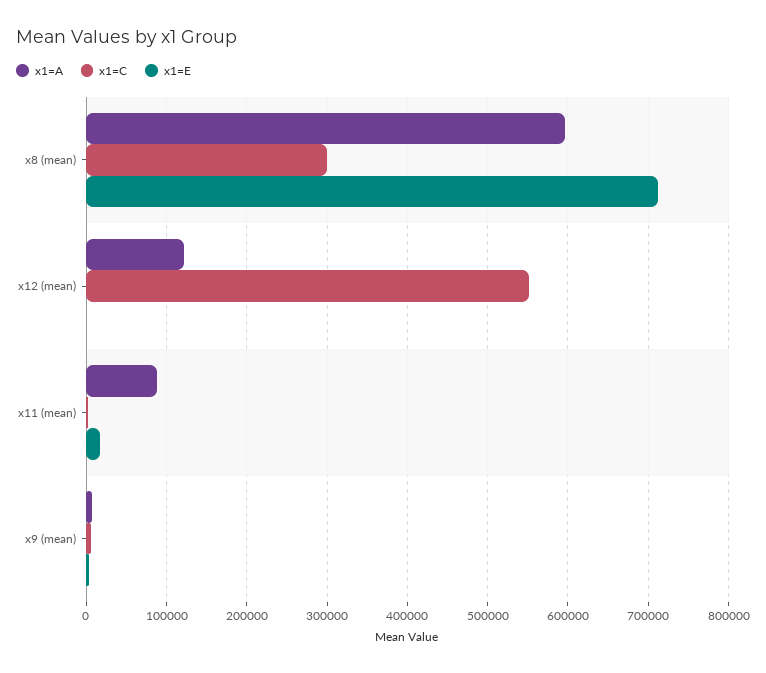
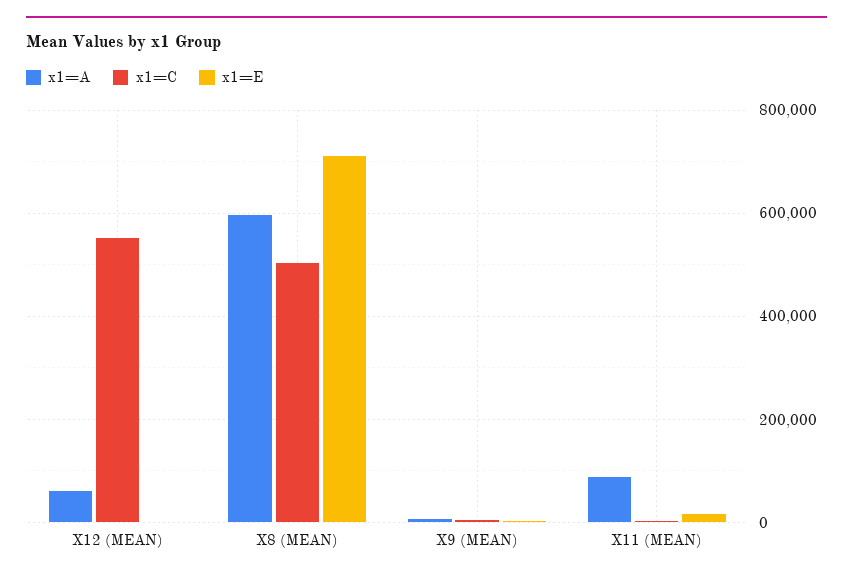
  {
    "x1=A": {
      "x8 (mean)": 600000,
-     "x12 (mean)": 120000,
+     "x12 (mean)": 60000,
      "x11 (mean)": 90000,
      "x9 (mean)": 10000
    },
    "x1=C": {
-     "x8 (mean)": 300000,
+     "x8 (mean)": 500000,
      "x12 (mean)": 550000,
      "x11 (mean)": 0,
      "x9 (mean)": 10000
    },
    "x1=E": {
      "x8 (mean)": 710000,
      "x12 (mean)": 0,
      "x11 (mean)": 20000,
      "x9 (mean)": 0
    }
  }

